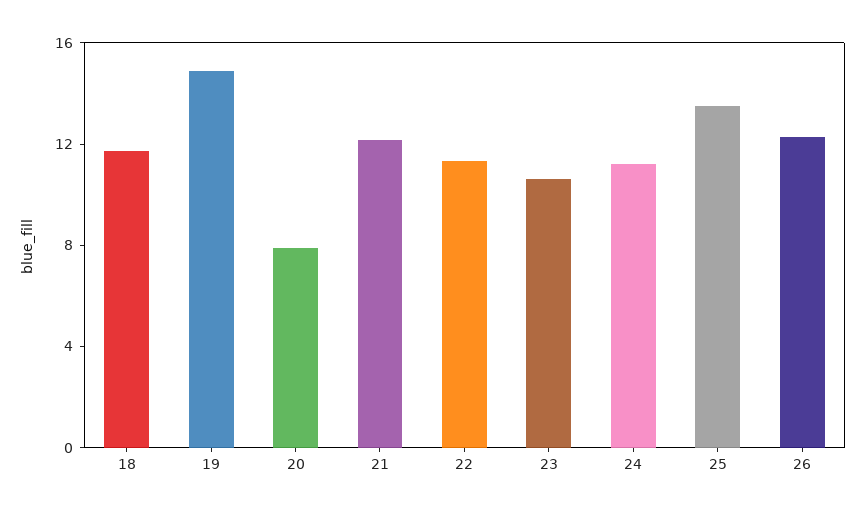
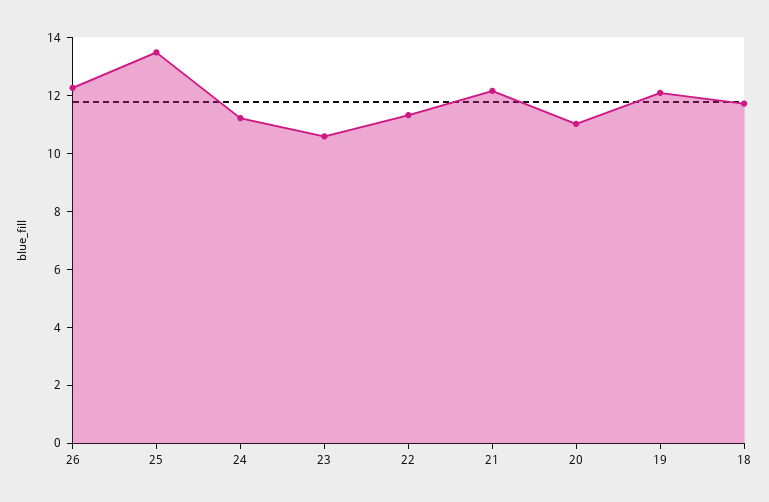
  {
    "18": 11.5,
-   "19": 15,
+   "19": 12,
-   "20": 8,
+   "20": 11,
    "21": 12,
    "22": 11.5,
    "23": 10.5,
    "24": 11,
    "25": 13.5,
    "26": 12.5
  }

